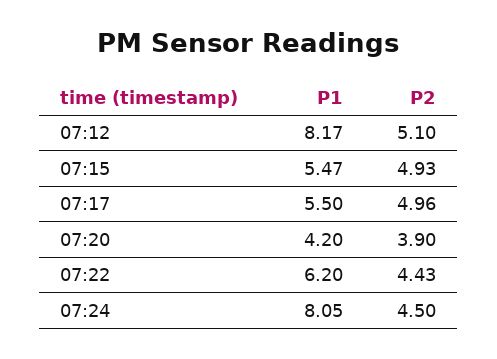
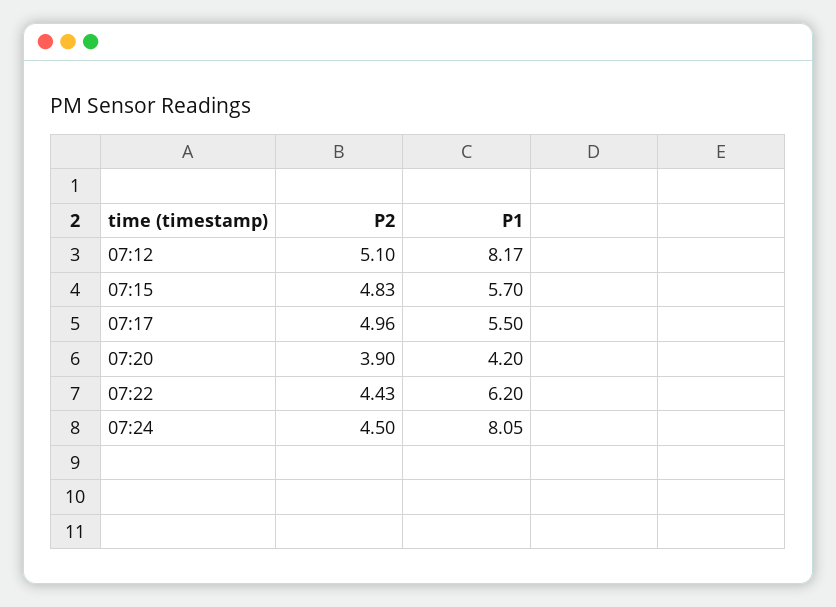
  {
    "P1": {
      "07:12": 8.17,
-     "07:15": 5.47,
+     "07:15": 5.7,
      "07:17": 5.5,
      "07:20": 4.2,
      "07:22": 6.2,
      "07:24": 8.05
    },
    "P2": {
      "07:12": 5.1,
-     "07:15": 4.93,
+     "07:15": 4.83,
      "07:17": 4.96,
      "07:20": 3.9,
      "07:22": 4.43,
      "07:24": 4.5
    }
  }

